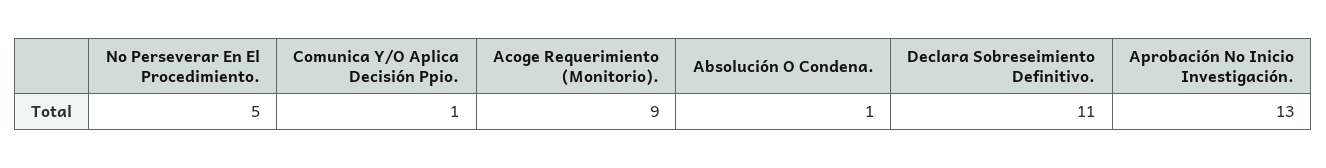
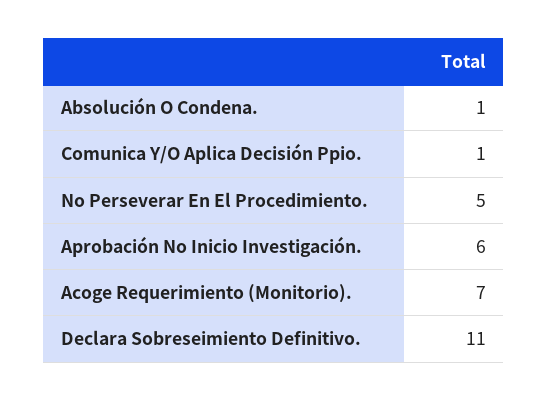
  {
    "No Perseverar En El Procedimiento.": 5,
    "Comunica Y/O Aplica Decisión Ppio.": 1,
-   "Acoge Requerimiento (Monitorio).": 9,
+   "Acoge Requerimiento (Monitorio).": 7,
    "Absolución O Condena.": 1,
    "Declara Sobreseimiento Definitivo.": 11,
-   "Aprobación No Inicio Investigación.": 13
+   "Aprobación No Inicio Investigación.": 6
  }

